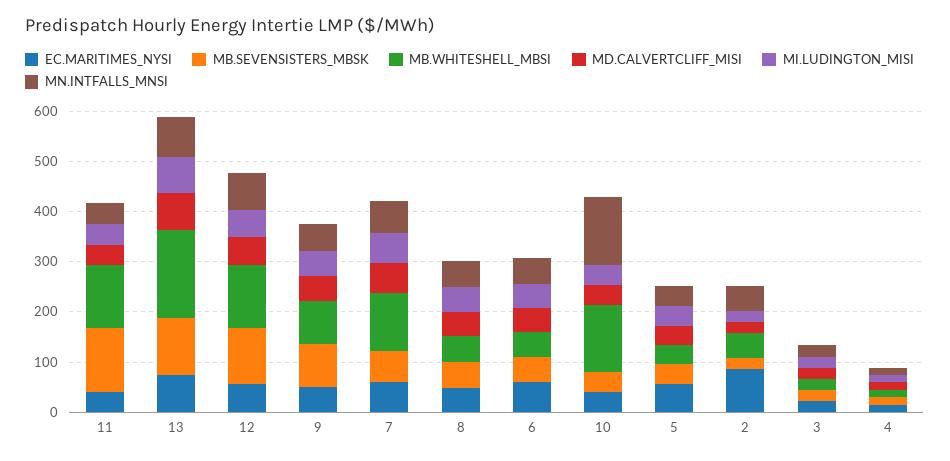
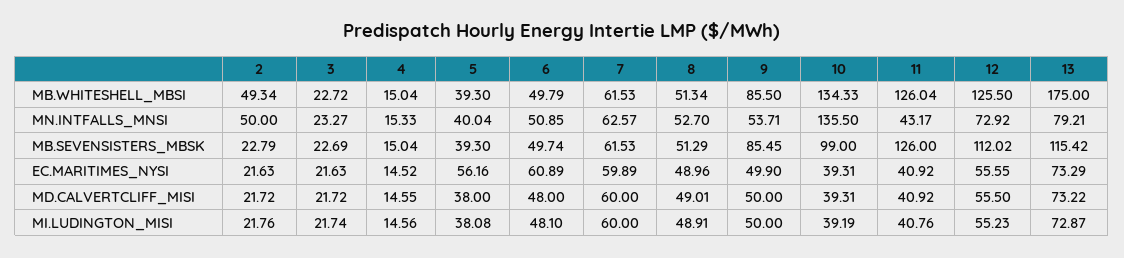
  {
    "EC.MARITIMES_NYSI": {
      "11": 40.92,
      "13": 73.29,
      "12": 55.55,
      "9": 49.9,
      "7": 59.89,
      "8": 48.96,
      "6": 60.89,
      "10": 39.31,
      "5": 56.16,
-     "2": 80,
+     "2": 21.63,
      "3": 21.63,
      "4": 14.52
    },
    "MB.SEVENSISTERS_MBSK": {
      "11": 126,
      "13": 115.42,
      "12": 112.02,
      "9": 85.45,
      "7": 61.53,
      "8": 51.29,
      "6": 49.74,
-     "10": 40,
+     "10": 99,
      "5": 39.3,
      "2": 22.79,
      "3": 22.69,
      "4": 15.04
    },
    "MB.WHITESHELL_MBSI": {
      "11": 126.04,
      "13": 175,
      "12": 125.5,
      "9": 85.5,
-     "7": 120,
+     "7": 61.53,
      "8": 51.34,
      "6": 49.79,
      "10": 134.33,
      "5": 39.3,
      "2": 49.34,
      "3": 22.72,
      "4": 15.04
    },
    "MD.CALVERTCLIFF_MISI": {
      "11": 40.92,
      "13": 73.22,
      "12": 55.5,
      "9": 50,
      "7": 60,
      "8": 49.01,
      "6": 48,
      "10": 39.31,
      "5": 38,
      "2": 21.72,
      "3": 21.72,
      "4": 14.55
    },
    "MI.LUDINGTON_MISI": {
      "11": 40.76,
      "13": 72.87,
      "12": 55.23,
      "9": 50,
      "7": 60,
      "8": 48.91,
      "6": 48.1,
      "10": 39.19,
      "5": 38.08,
      "2": 21.76,
      "3": 21.74,
      "4": 14.56
    },
    "MN.INTFALLS_MNSI": {
      "11": 43.17,
      "13": 79.21,
      "12": 72.92,
      "9": 53.71,
      "7": 62.57,
      "8": 52.7,
      "6": 50.85,
      "10": 135.5,
      "5": 40.04,
      "2": 50,
      "3": 23.27,
      "4": 15.33
    }
  }

